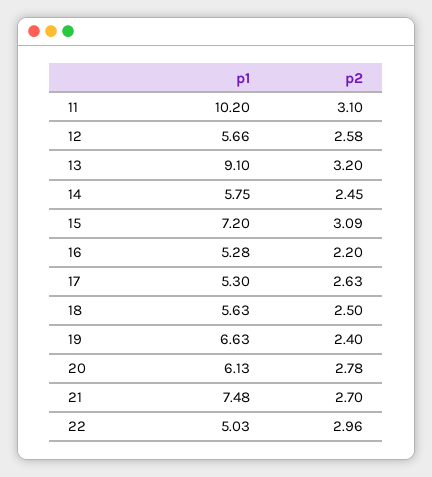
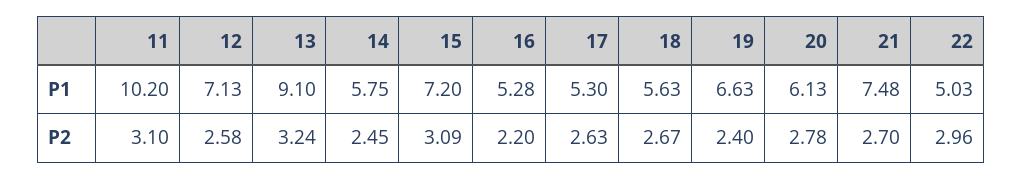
  {
    "p1": {
      "11": 10.2,
-     "12": 5.66,
+     "12": 7.13,
      "13": 9.1,
      "14": 5.75,
      "15": 7.2,
      "16": 5.28,
      "17": 5.3,
      "18": 5.63,
      "19": 6.63,
      "20": 6.13,
      "21": 7.48,
      "22": 5.03
    },
    "p2": {
      "11": 3.1,
      "12": 2.58,
-     "13": 3.2,
+     "13": 3.24,
      "14": 2.45,
      "15": 3.09,
      "16": 2.2,
      "17": 2.63,
-     "18": 2.5,
+     "18": 2.67,
      "19": 2.4,
      "20": 2.78,
      "21": 2.7,
      "22": 2.96
    }
  }

